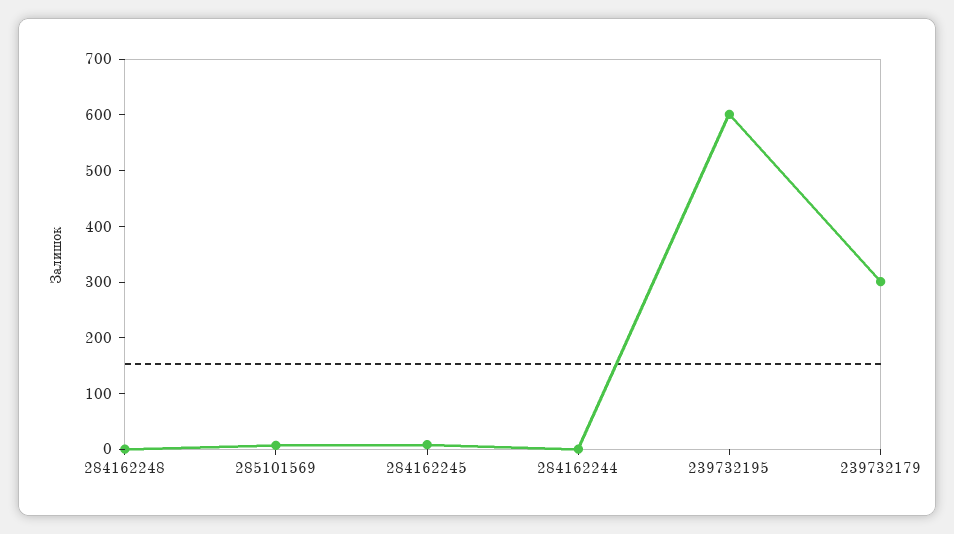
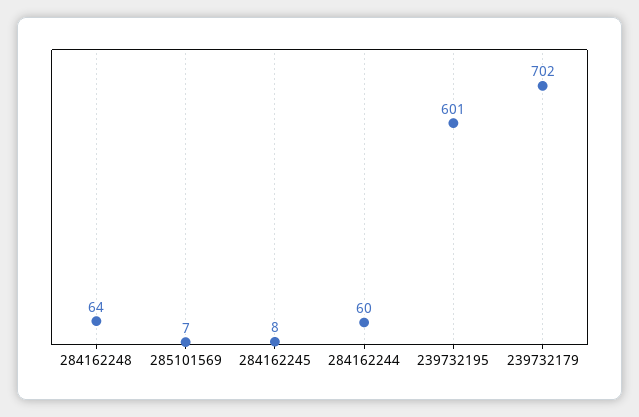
  {
-   "284162248": 0,
+   "284162248": 64,
    "285101569": 7,
    "284162245": 8,
-   "284162244": 0,
+   "284162244": 60,
    "239732195": 601,
-   "239732179": 300
+   "239732179": 702
  }

